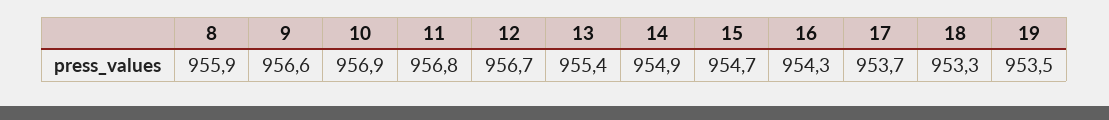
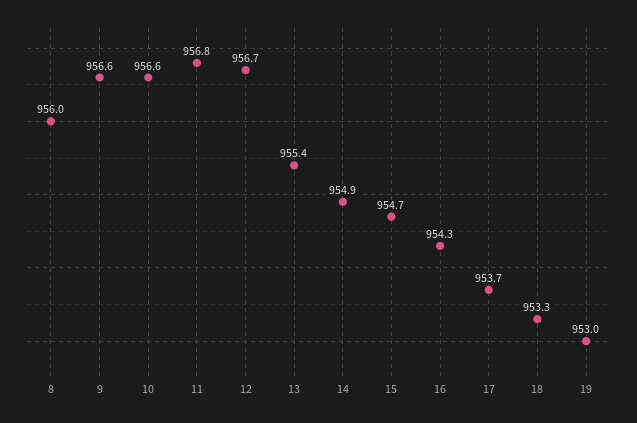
  {
-   "8": 955.9,
+   "8": 956,
    "9": 956.6,
-   "10": 956.9,
+   "10": 956.6,
    "11": 956.8,
    "12": 956.7,
    "13": 955.4,
    "14": 954.9,
    "15": 954.7,
    "16": 954.3,
    "17": 953.7,
    "18": 953.3,
-   "19": 953.5
+   "19": 953
  }

